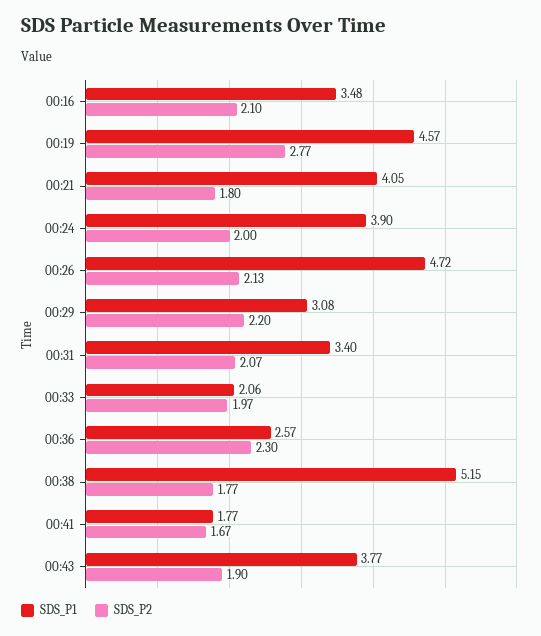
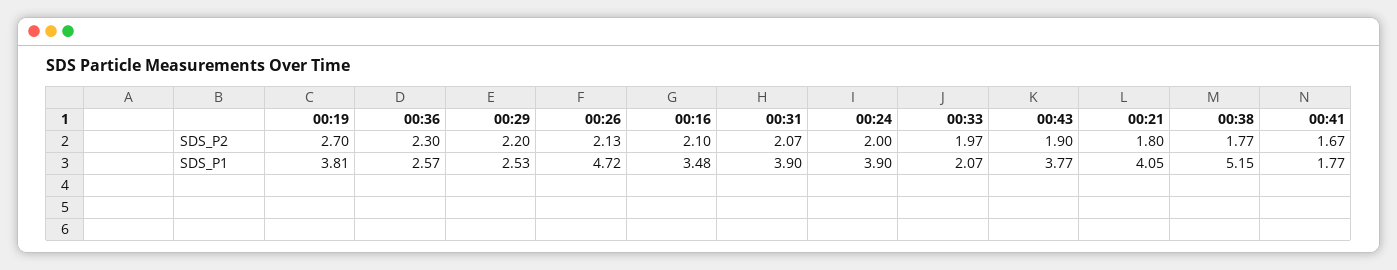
  {
    "SDS_P1": {
      "00:16": 3.48,
-     "00:19": 4.57,
+     "00:19": 3.81,
      "00:21": 4.05,
      "00:24": 3.9,
      "00:26": 4.72,
-     "00:29": 3.08,
+     "00:29": 2.53,
-     "00:31": 3.4,
+     "00:31": 3.9,
-     "00:33": 2.06,
+     "00:33": 2.07,
      "00:36": 2.57,
      "00:38": 5.15,
      "00:41": 1.77,
      "00:43": 3.77
    },
    "SDS_P2": {
      "00:16": 2.1,
-     "00:19": 2.77,
+     "00:19": 2.7,
      "00:21": 1.8,
      "00:24": 2,
      "00:26": 2.13,
      "00:29": 2.2,
      "00:31": 2.07,
      "00:33": 1.97,
      "00:36": 2.3,
      "00:38": 1.77,
      "00:41": 1.67,
      "00:43": 1.9
    }
  }

